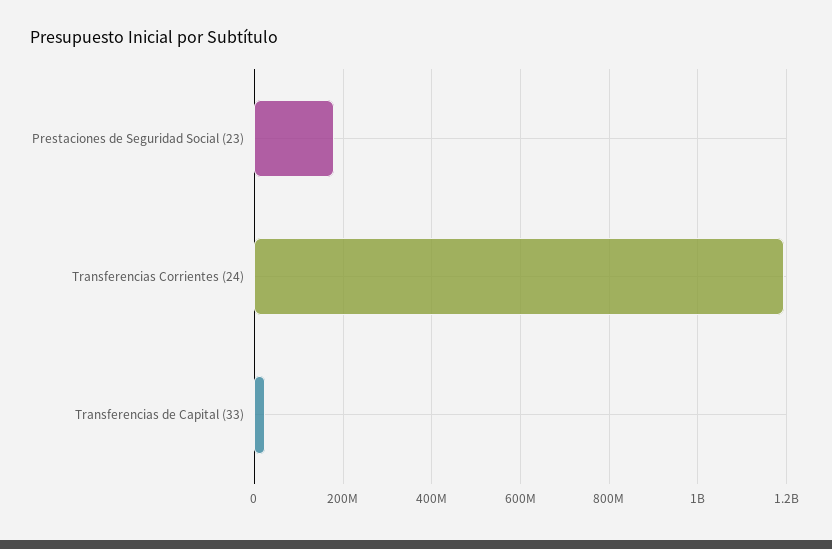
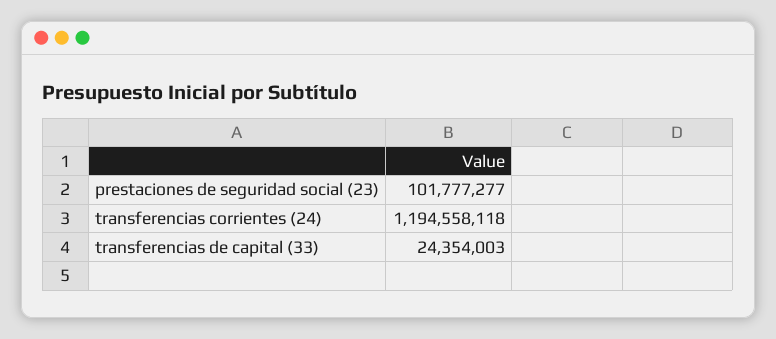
  {
-   "Prestaciones de Seguridad Social (23)": 180000000,
+   "Prestaciones de Seguridad Social (23)": 101777277,
    "Transferencias Corrientes (24)": 1194558118,
    "Transferencias de Capital (33)": 24354003
  }

